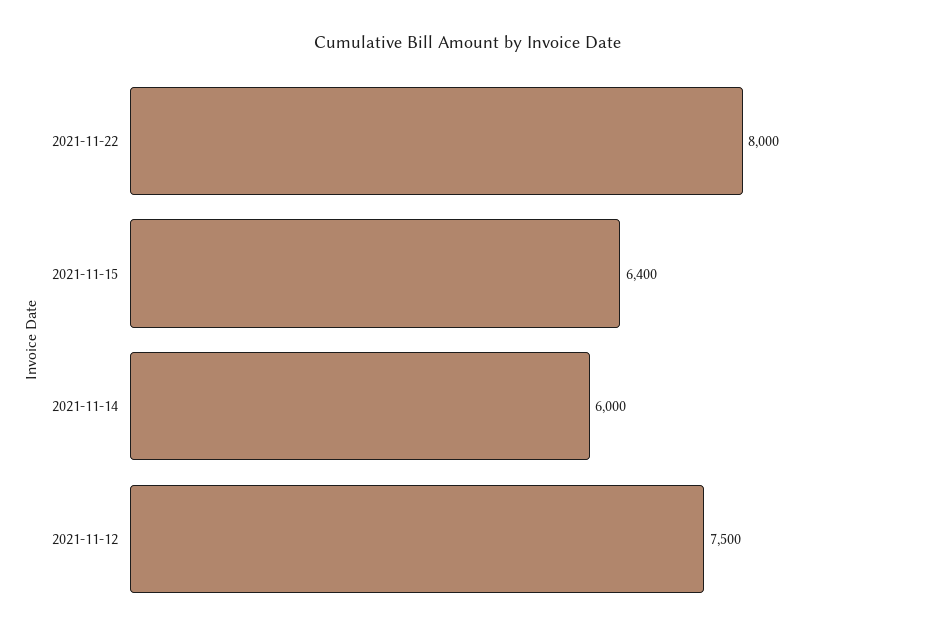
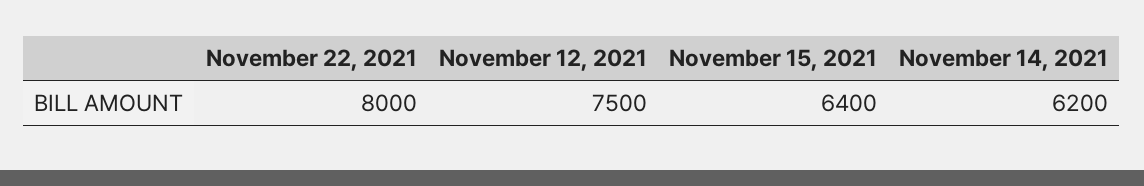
  {
    "2021-11-22": 8000,
    "2021-11-15": 6400,
-   "2021-11-14": 6000,
+   "2021-11-14": 6200,
    "2021-11-12": 7500
  }

